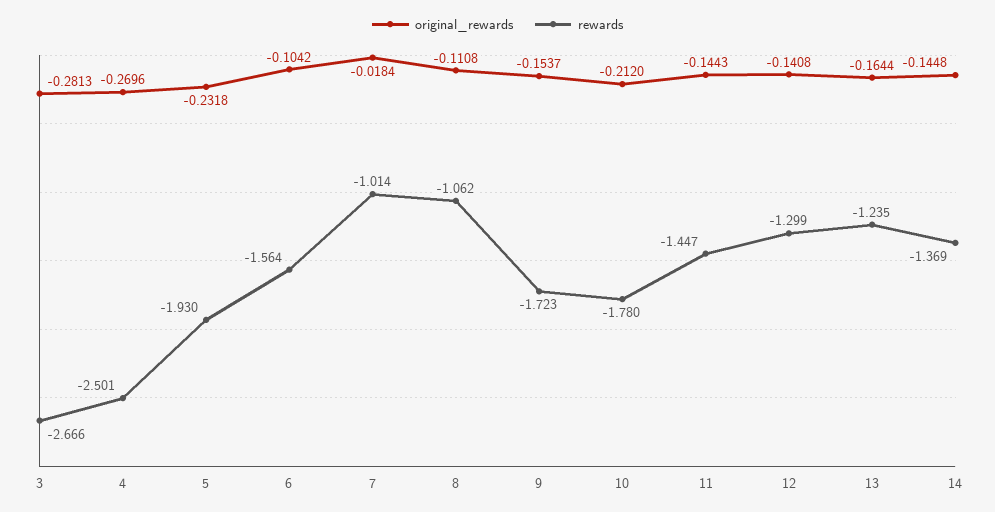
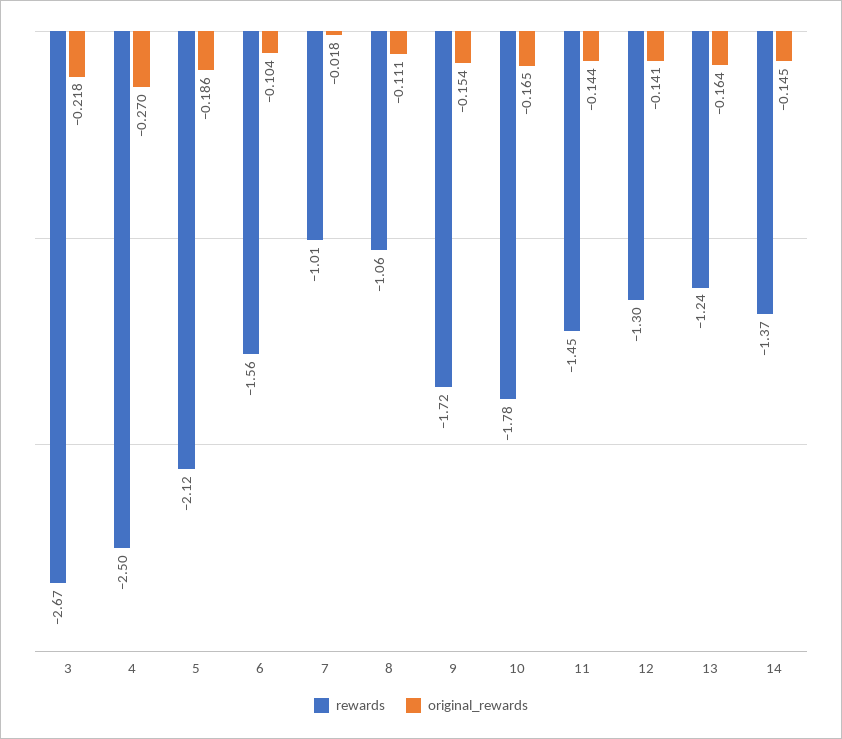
  {
    "original_rewards": {
-     "3": -0.2813,
+     "3": -0.218,
      "4": -0.2696,
-     "5": -0.2318,
+     "5": -0.186,
      "6": -0.1042,
      "7": -0.0184,
      "8": -0.1108,
      "9": -0.1537,
-     "10": -0.212,
+     "10": -0.165,
      "11": -0.1443,
      "12": -0.1408,
      "13": -0.1644,
      "14": -0.1448
    },
    "rewards": {
      "3": -2.666,
      "4": -2.501,
-     "5": -1.93,
+     "5": -2.12,
      "6": -1.564,
      "7": -1.014,
      "8": -1.062,
      "9": -1.723,
      "10": -1.78,
      "11": -1.447,
      "12": -1.299,
      "13": -1.235,
      "14": -1.369
    }
  }

